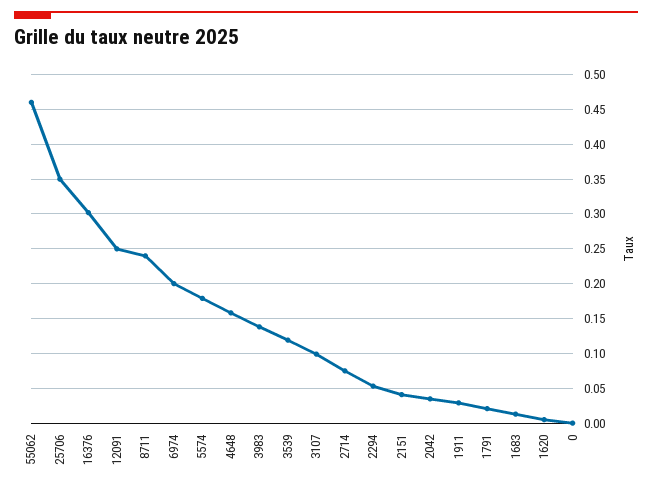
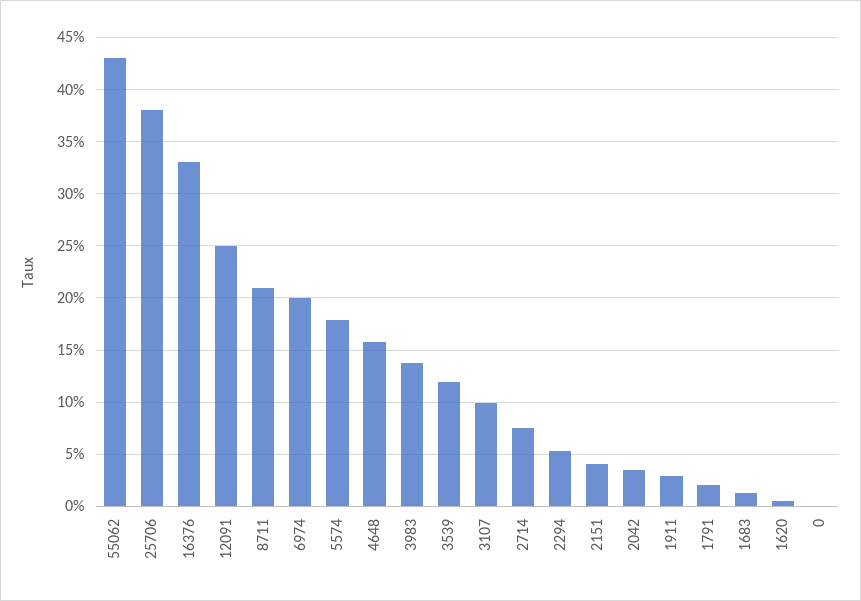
  {
-   "55062": 0.46,
+   "55062": 0.43,
-   "25706": 0.35,
+   "25706": 0.38,
-   "16376": 0.3,
+   "16376": 0.33,
    "12091": 0.25,
-   "8711": 0.24,
+   "8711": 0.21,
    "6974": 0.2,
    "5574": 0.18,
    "4648": 0.16,
    "3983": 0.14,
    "3539": 0.12,
    "3107": 0.1,
    "2714": 0.08,
    "2294": 0.05,
    "2151": 0.04,
    "2042": 0.04,
    "1911": 0.03,
    "1791": 0.02,
    "1683": 0.01,
    "1620": 0.01,
    "0": 0
  }

